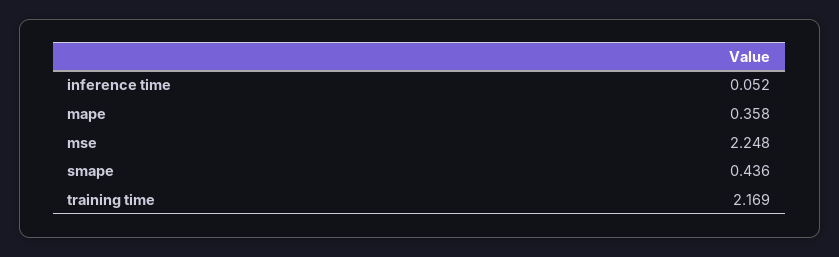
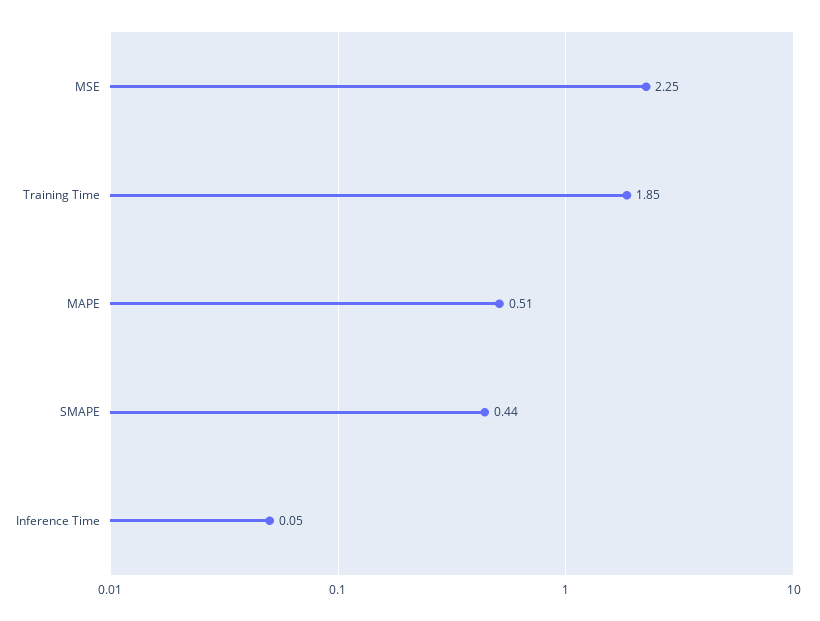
  {
    "inference time": 0.052,
-   "mape": 0.358,
+   "mape": 0.51,
    "mse": 2.248,
    "smape": 0.436,
-   "training time": 2.169
+   "training time": 1.85
  }

